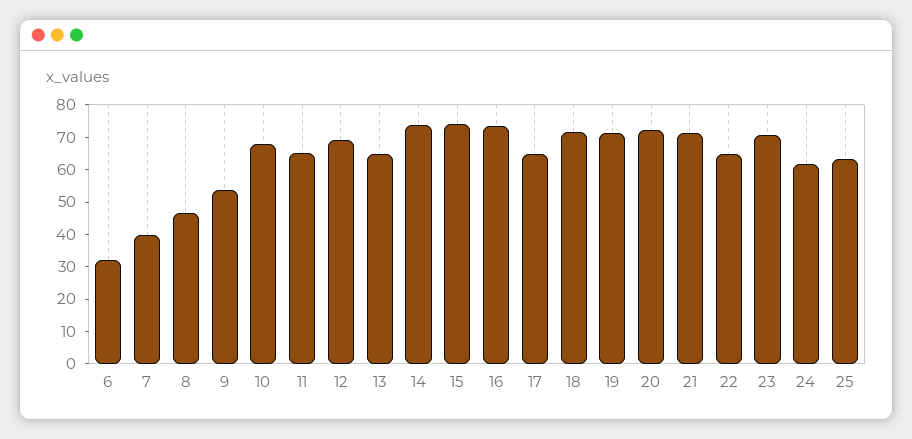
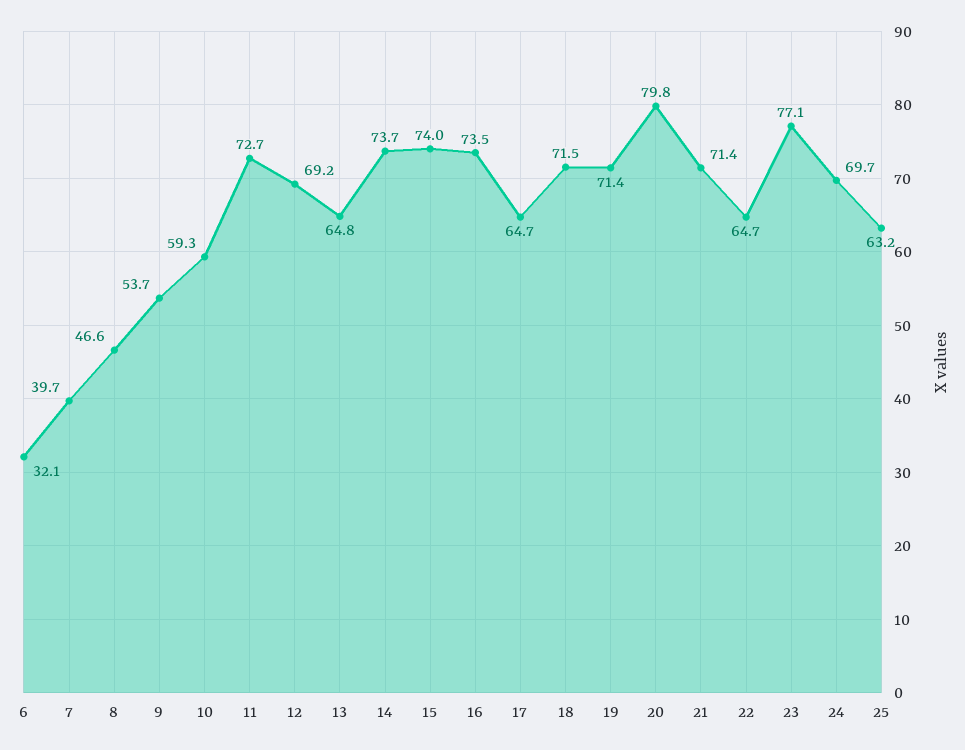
  {
    "6": 32.1,
    "7": 39.7,
    "8": 46.6,
    "9": 53.7,
-   "10": 67.5,
+   "10": 59.3,
-   "11": 65,
+   "11": 72.7,
    "12": 69.2,
    "13": 64.8,
    "14": 73.7,
    "15": 74,
    "16": 73.5,
    "17": 64.7,
    "18": 71.5,
    "19": 71.4,
-   "20": 72.5,
+   "20": 79.8,
    "21": 71.4,
    "22": 64.7,
-   "23": 70,
+   "23": 77.1,
-   "24": 62.5,
+   "24": 69.7,
    "25": 63.2
  }

